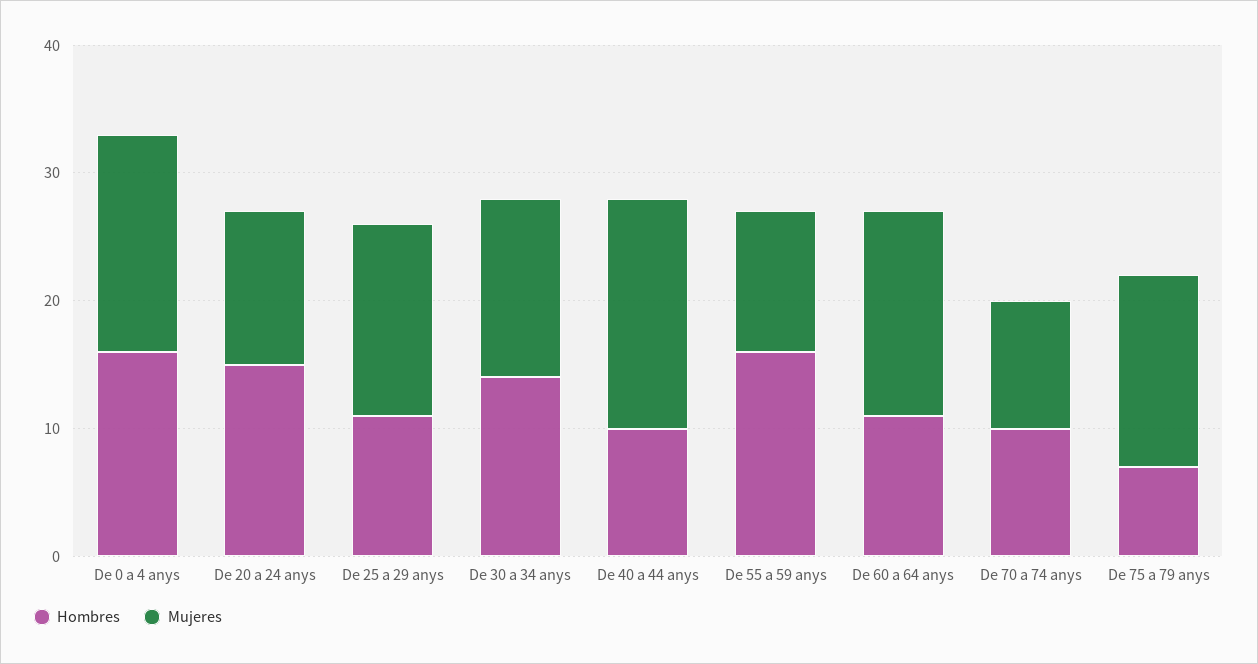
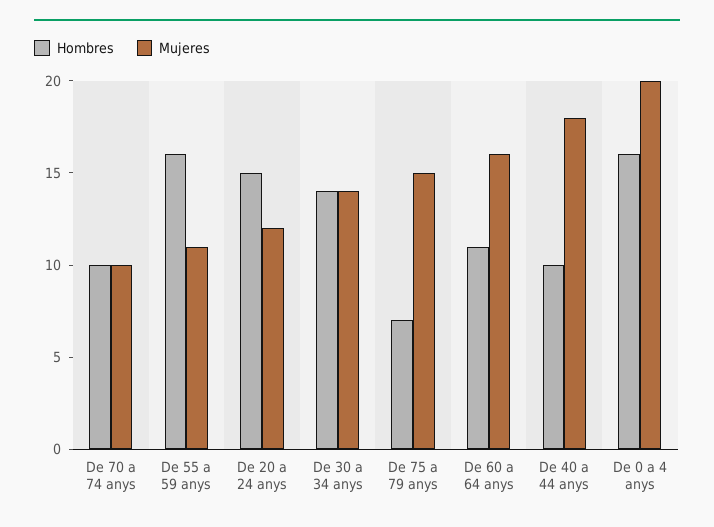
  {
    "Hombres": {
      "De 0 a 4 anys": 16,
      "De 20 a 24 anys": 15,
-     "De 25 a 29 anys": 11,
      "De 30 a 34 anys": 14,
      "De 40 a 44 anys": 10,
      "De 55 a 59 anys": 16,
      "De 60 a 64 anys": 11,
      "De 70 a 74 anys": 10,
      "De 75 a 79 anys": 7
    },
    "Mujeres": {
-     "De 0 a 4 anys": 17,
+     "De 0 a 4 anys": 20,
      "De 20 a 24 anys": 12,
-     "De 25 a 29 anys": 15,
      "De 30 a 34 anys": 14,
      "De 40 a 44 anys": 18,
      "De 55 a 59 anys": 11,
      "De 60 a 64 anys": 16,
      "De 70 a 74 anys": 10,
      "De 75 a 79 anys": 15
    }
  }

